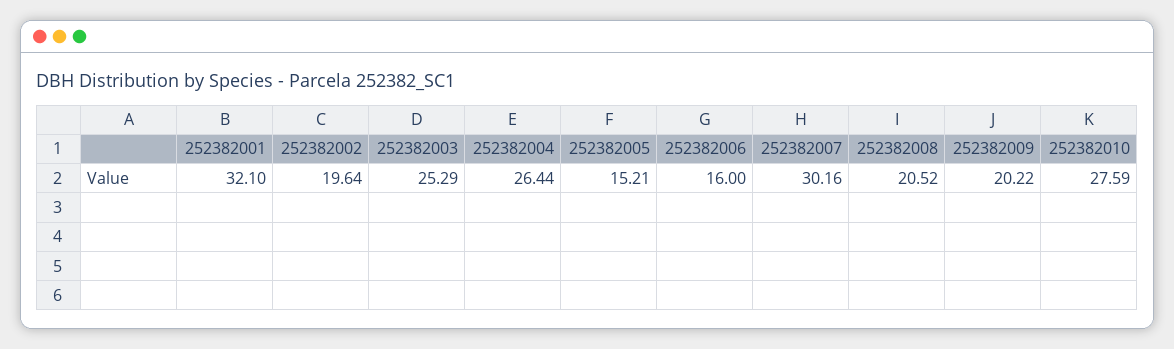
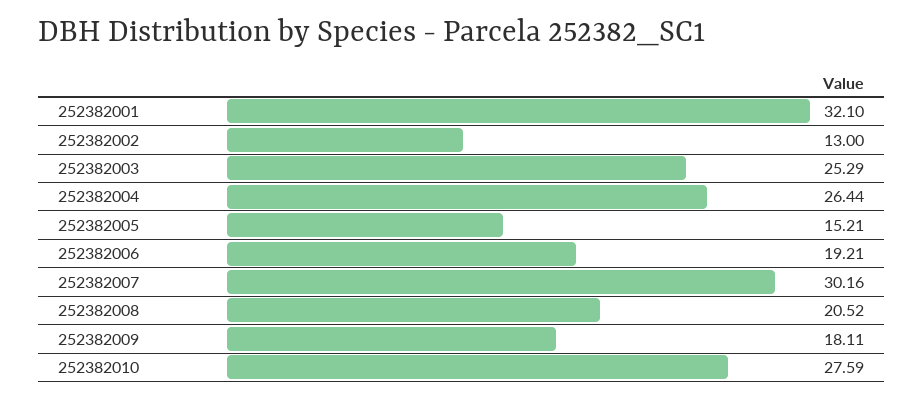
  {
    "252382001": 32.1,
-   "252382002": 19.64,
+   "252382002": 13,
    "252382003": 25.29,
    "252382004": 26.44,
    "252382005": 15.21,
-   "252382006": 16,
+   "252382006": 19.21,
    "252382007": 30.16,
    "252382008": 20.52,
-   "252382009": 20.22,
+   "252382009": 18.11,
    "252382010": 27.59
  }

